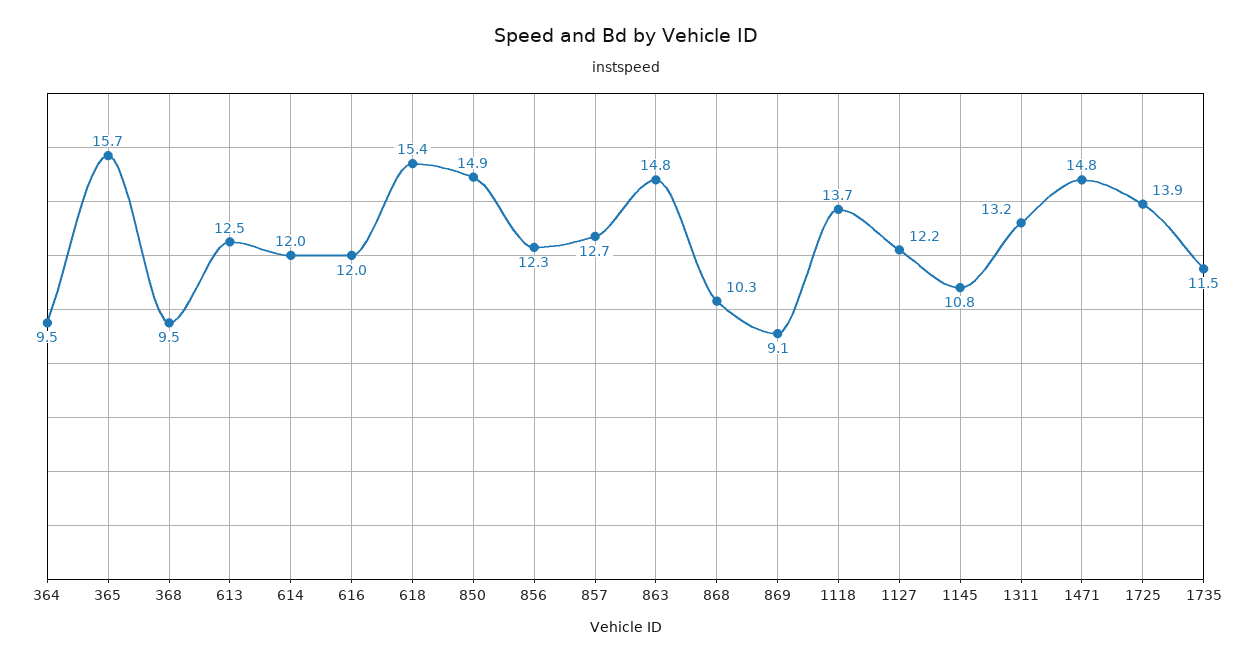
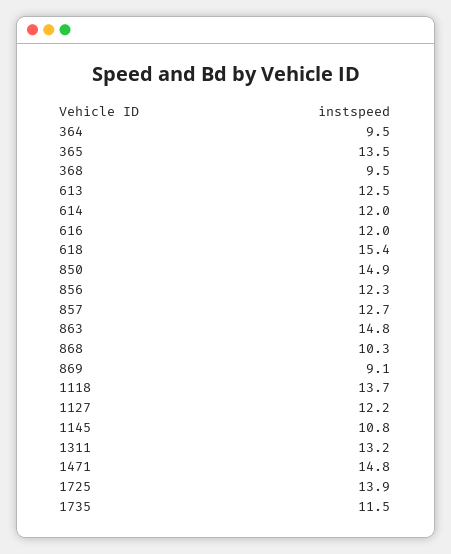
  {
    "364": 9.5,
-   "365": 15.7,
+   "365": 13.5,
    "368": 9.5,
    "613": 12.5,
    "614": 12,
    "616": 12,
    "618": 15.4,
    "850": 14.9,
    "856": 12.3,
    "857": 12.7,
    "863": 14.8,
    "868": 10.3,
    "869": 9.1,
    "1118": 13.7,
    "1127": 12.2,
    "1145": 10.8,
    "1311": 13.2,
    "1471": 14.8,
    "1725": 13.9,
    "1735": 11.5
  }

